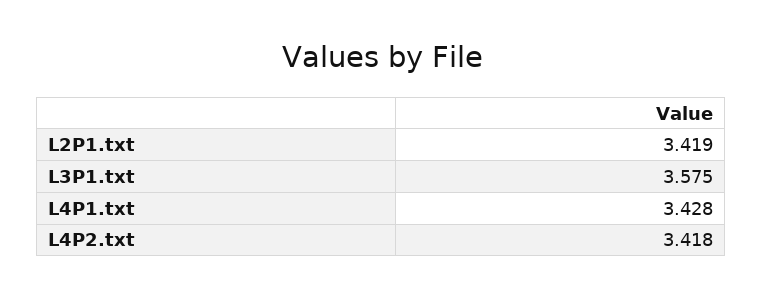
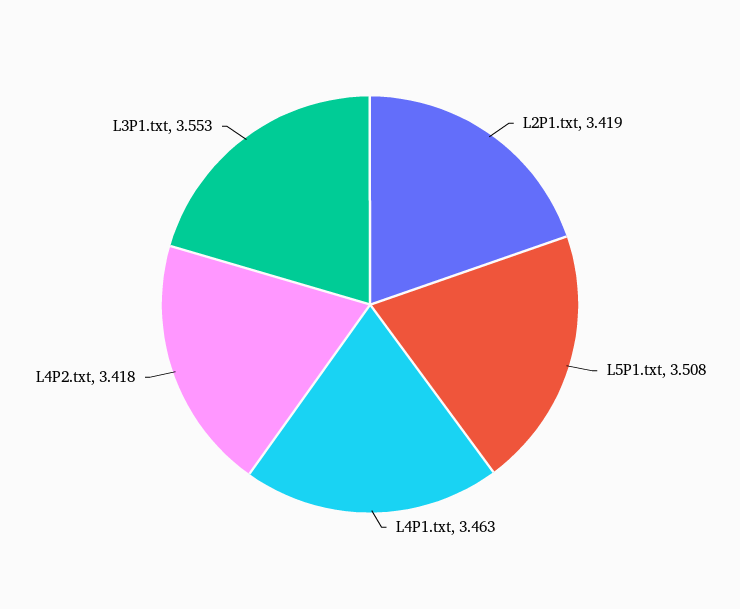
  {
    "L2P1.txt": 3.419,
-   "L3P1.txt": 3.575,
+   "L3P1.txt": 3.553,
-   "L4P1.txt": 3.428,
+   "L4P1.txt": 3.463,
-   "L4P2.txt": 3.418
+   "L4P2.txt": 3.418,
+   "L5P1.txt": 3.508
  }

